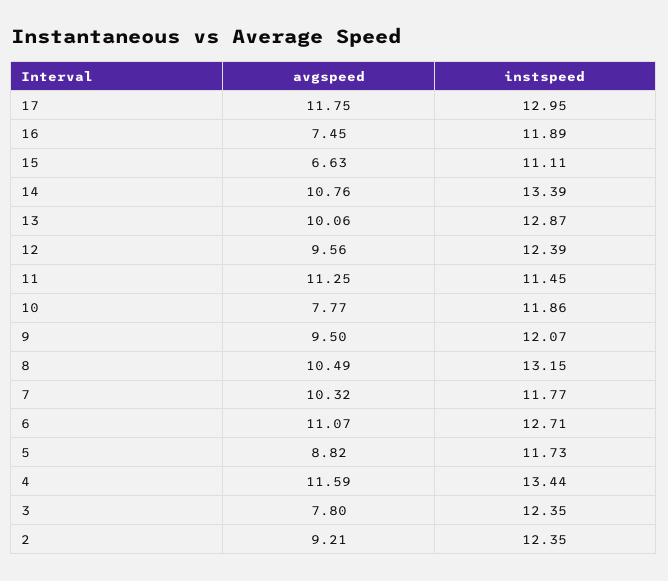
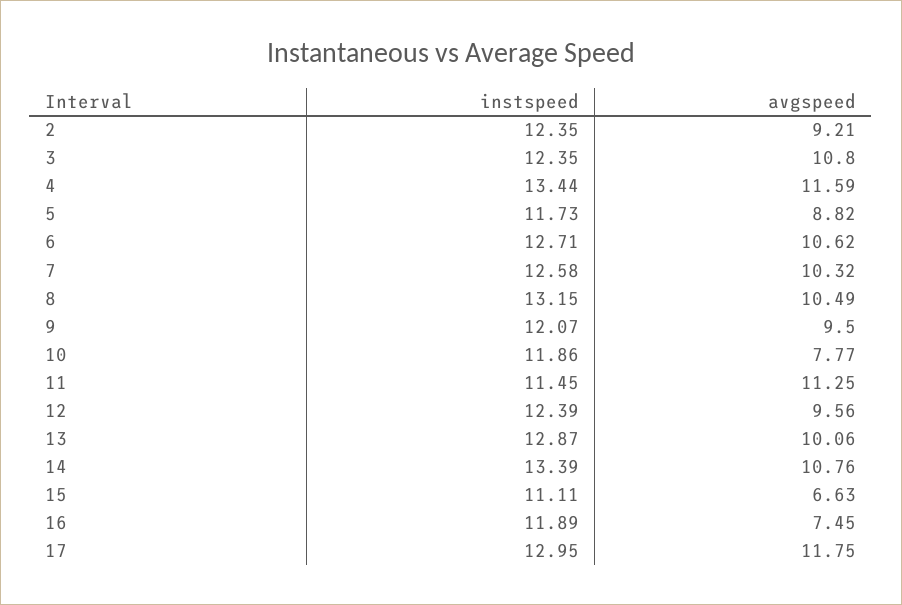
  {
    "avgspeed": {
      "17": 11.75,
      "16": 7.45,
      "15": 6.63,
      "14": 10.76,
      "13": 10.06,
      "12": 9.56,
      "11": 11.25,
      "10": 7.77,
      "9": 9.5,
      "8": 10.49,
      "7": 10.32,
-     "6": 11.07,
+     "6": 10.62,
      "5": 8.82,
      "4": 11.59,
-     "3": 7.8,
+     "3": 10.8,
      "2": 9.21
    },
    "instspeed": {
      "17": 12.95,
      "16": 11.89,
      "15": 11.11,
      "14": 13.39,
      "13": 12.87,
      "12": 12.39,
      "11": 11.45,
      "10": 11.86,
      "9": 12.07,
      "8": 13.15,
-     "7": 11.77,
+     "7": 12.58,
      "6": 12.71,
      "5": 11.73,
      "4": 13.44,
      "3": 12.35,
      "2": 12.35
    }
  }

